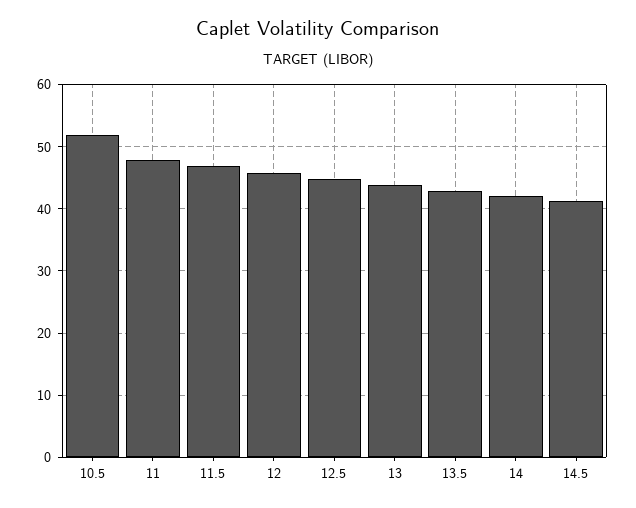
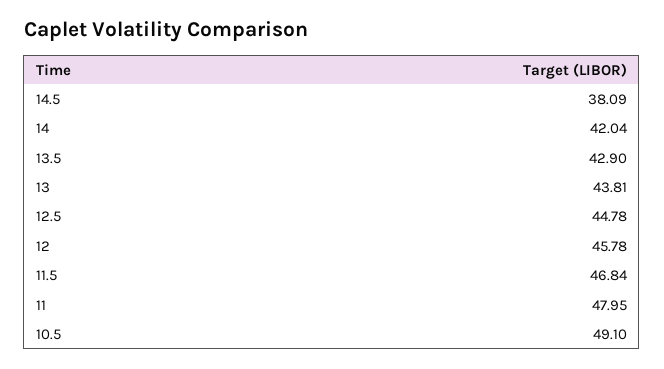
  {
-   "10.5": 52,
+   "10.5": 49.1,
    "11": 47.95,
    "11.5": 46.84,
    "12": 45.78,
    "12.5": 44.78,
    "13": 43.81,
    "13.5": 42.9,
    "14": 42.04,
-   "14.5": 41
+   "14.5": 38.09
  }

